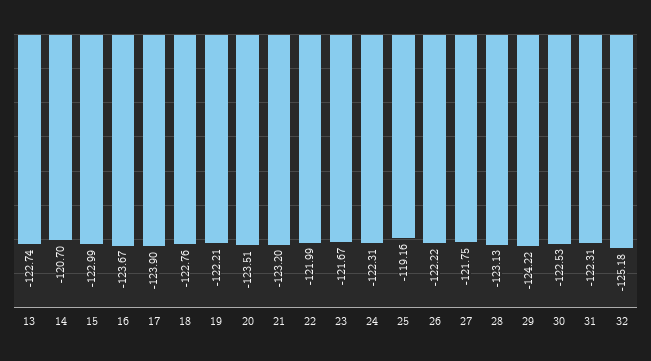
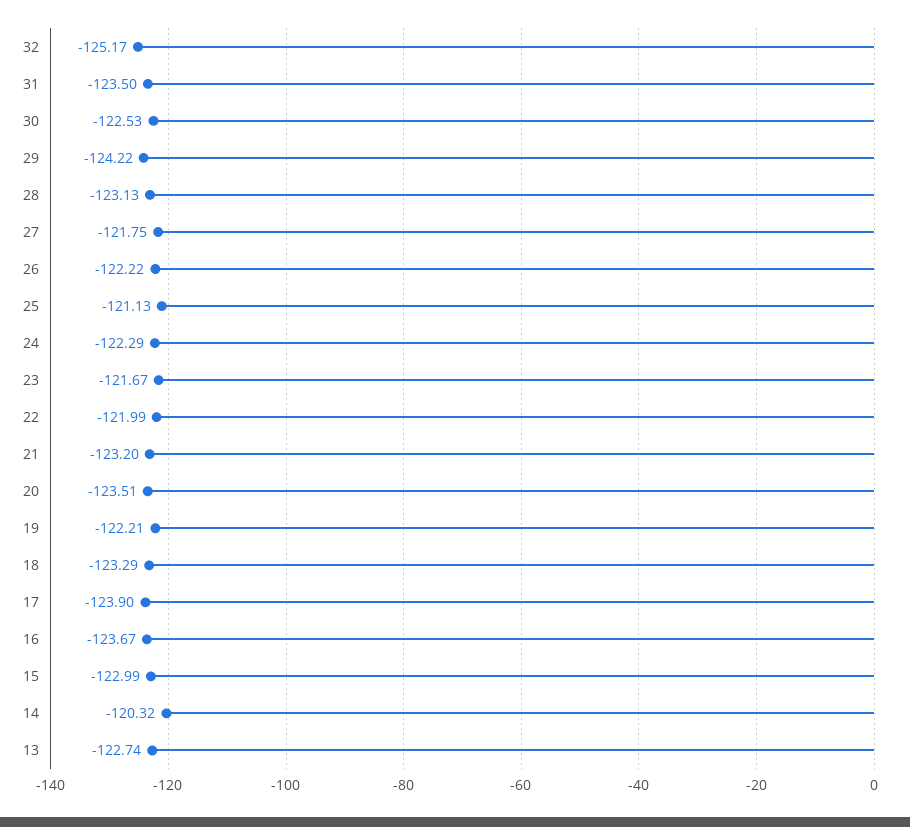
  {
    "13": -122.74,
-   "14": -120.7,
+   "14": -120.32,
    "15": -122.99,
    "16": -123.67,
    "17": -123.9,
-   "18": -122.76,
+   "18": -123.29,
    "19": -122.21,
    "20": -123.51,
    "21": -123.2,
    "22": -121.99,
    "23": -121.67,
-   "24": -122.31,
+   "24": -122.29,
-   "25": -119.16,
+   "25": -121.13,
    "26": -122.22,
    "27": -121.75,
    "28": -123.13,
    "29": -124.22,
    "30": -122.53,
-   "31": -122.31,
+   "31": -123.5,
-   "32": -125.18
+   "32": -125.17
  }

